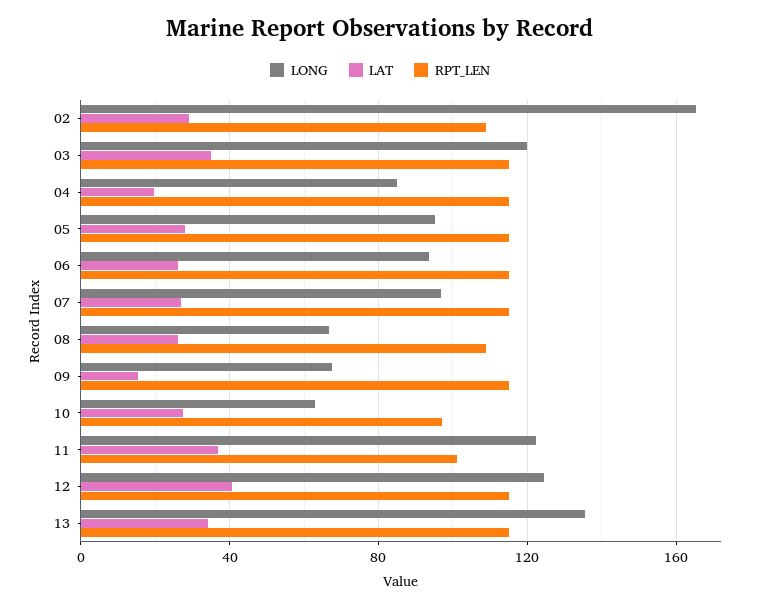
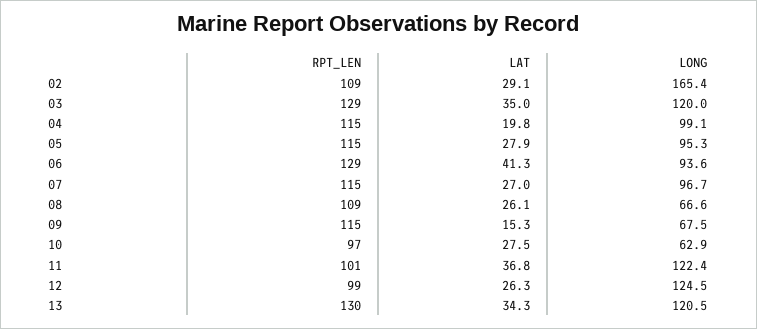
  {
    "LONG": {
      "02": 165.4,
      "03": 120,
-     "04": 85,
+     "04": 99.1,
      "05": 95.3,
      "06": 93.6,
      "07": 96.7,
      "08": 66.6,
      "09": 67.5,
      "10": 62.9,
      "11": 122.4,
      "12": 124.5,
-     "13": 135
+     "13": 120.5
    },
    "LAT": {
      "02": 29.1,
      "03": 35,
      "04": 19.8,
      "05": 27.9,
-     "06": 25,
+     "06": 41.3,
      "07": 27,
      "08": 26.1,
      "09": 15.3,
      "10": 27.5,
      "11": 36.8,
-     "12": 40,
+     "12": 26.3,
      "13": 34.3
    },
    "RPT_LEN": {
      "02": 109,
-     "03": 115,
+     "03": 129,
      "04": 115,
      "05": 115,
-     "06": 115,
+     "06": 129,
      "07": 115,
      "08": 109,
      "09": 115,
      "10": 97,
      "11": 101,
-     "12": 115,
+     "12": 99,
-     "13": 115
+     "13": 130
    }
  }

